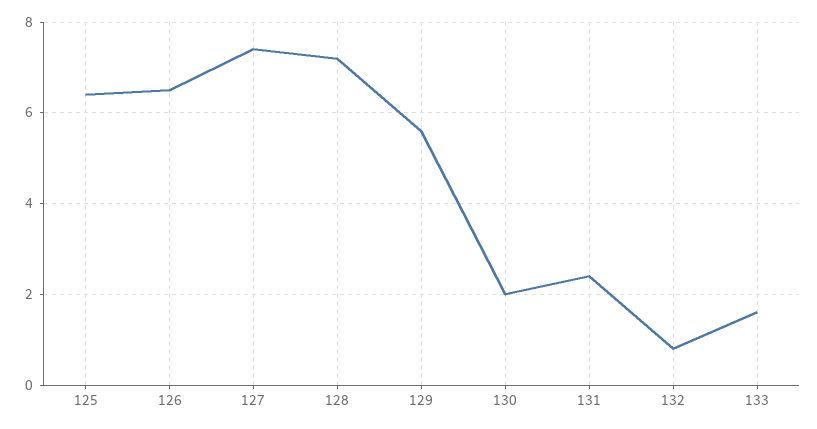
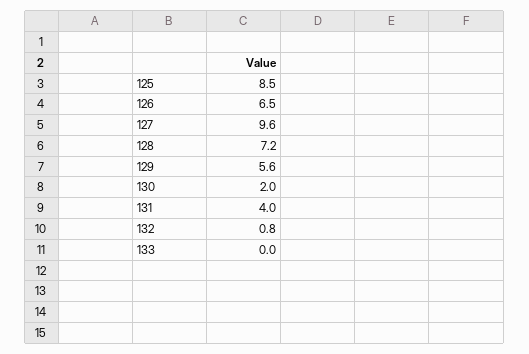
  {
-   "125": 6.5,
+   "125": 8.5,
    "126": 6.5,
-   "127": 7.5,
+   "127": 9.6,
    "128": 7.2,
    "129": 5.6,
    "130": 2,
-   "131": 2.5,
+   "131": 4,
    "132": 0.8,
-   "133": 1.5
+   "133": 0
  }

